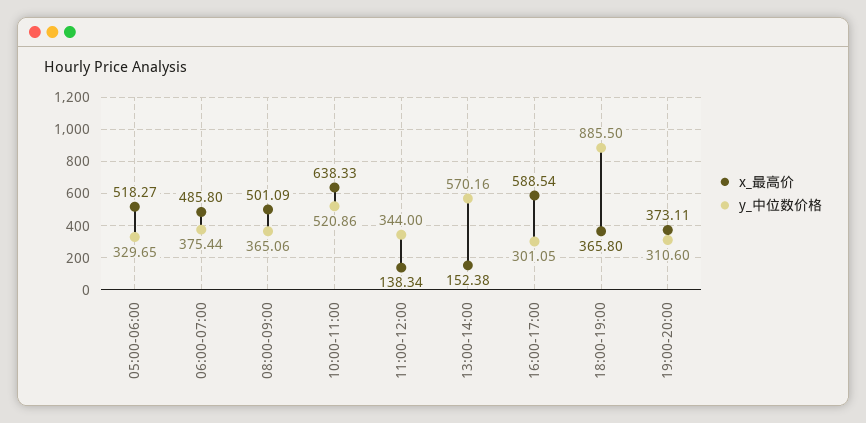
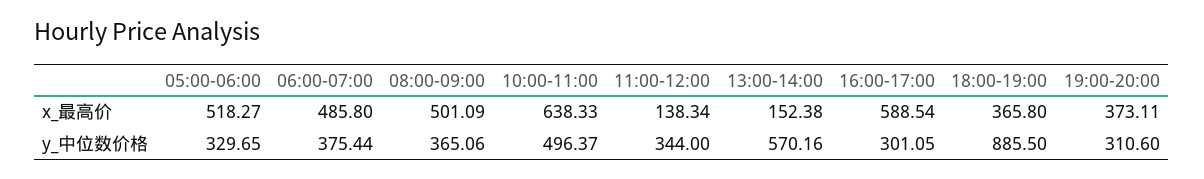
  {
    "x_最高价": {
      "05:00-06:00": 518.27,
      "06:00-07:00": 485.8,
      "08:00-09:00": 501.09,
      "10:00-11:00": 638.33,
      "11:00-12:00": 138.34,
      "13:00-14:00": 152.38,
      "16:00-17:00": 588.54,
      "18:00-19:00": 365.8,
      "19:00-20:00": 373.11
    },
    "y_中位数价格": {
      "05:00-06:00": 329.65,
      "06:00-07:00": 375.44,
      "08:00-09:00": 365.06,
-     "10:00-11:00": 520.86,
+     "10:00-11:00": 496.37,
      "11:00-12:00": 344,
      "13:00-14:00": 570.16,
      "16:00-17:00": 301.05,
      "18:00-19:00": 885.5,
      "19:00-20:00": 310.6
    }
  }

